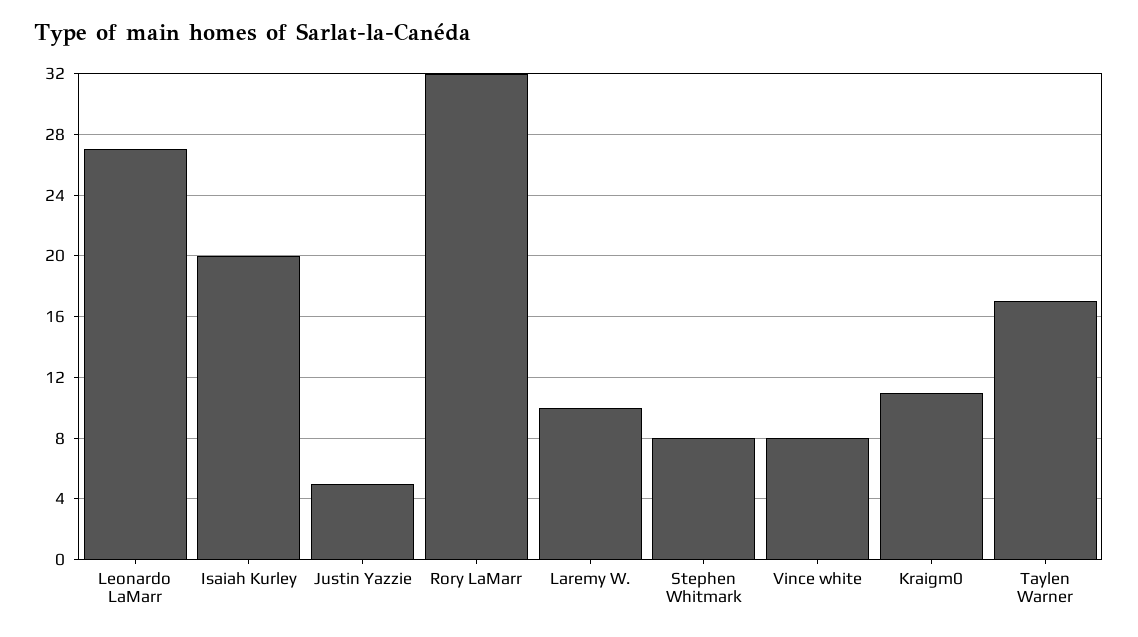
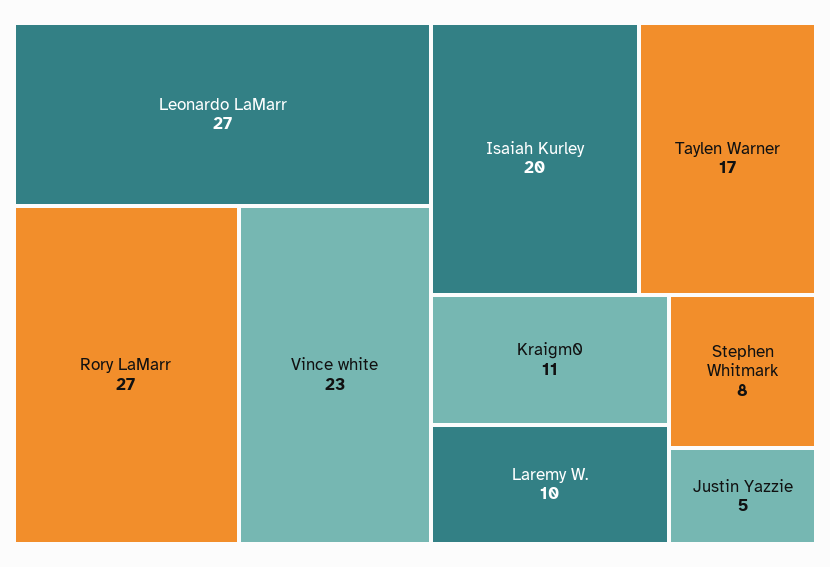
  {
    "Leonardo LaMarr": 27,
    "Isaiah Kurley": 20,
    "Justin Yazzie": 5,
-   "Rory LaMarr": 32,
+   "Rory LaMarr": 27,
    "Laremy W.": 10,
    "Stephen Whitmark": 8,
-   "Vince white": 8,
+   "Vince white": 23,
    "Kraigm0": 11,
    "Taylen Warner": 17
  }

